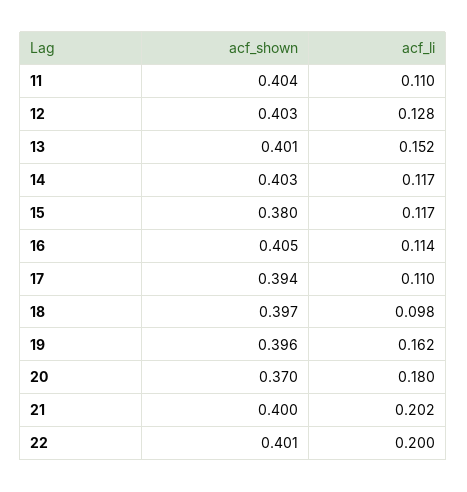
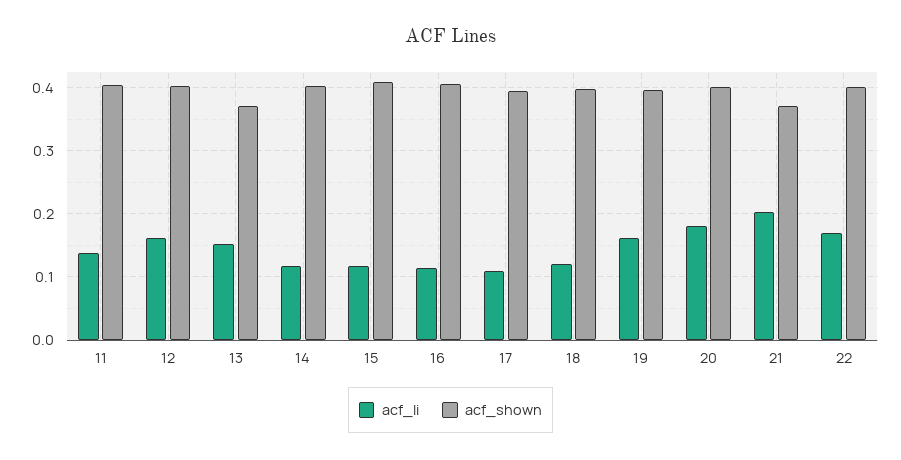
  {
    "acf_shown": {
      "11": 0.404,
      "12": 0.403,
-     "13": 0.401,
+     "13": 0.37,
      "14": 0.403,
-     "15": 0.38,
+     "15": 0.41,
      "16": 0.405,
      "17": 0.394,
      "18": 0.397,
      "19": 0.396,
-     "20": 0.37,
+     "20": 0.4,
-     "21": 0.4,
+     "21": 0.37,
      "22": 0.401
    },
    "acf_li": {
-     "11": 0.11,
+     "11": 0.14,
-     "12": 0.128,
+     "12": 0.16,
      "13": 0.152,
      "14": 0.117,
      "15": 0.117,
      "16": 0.114,
      "17": 0.11,
-     "18": 0.098,
+     "18": 0.12,
      "19": 0.162,
      "20": 0.18,
      "21": 0.202,
-     "22": 0.2
+     "22": 0.17
    }
  }

